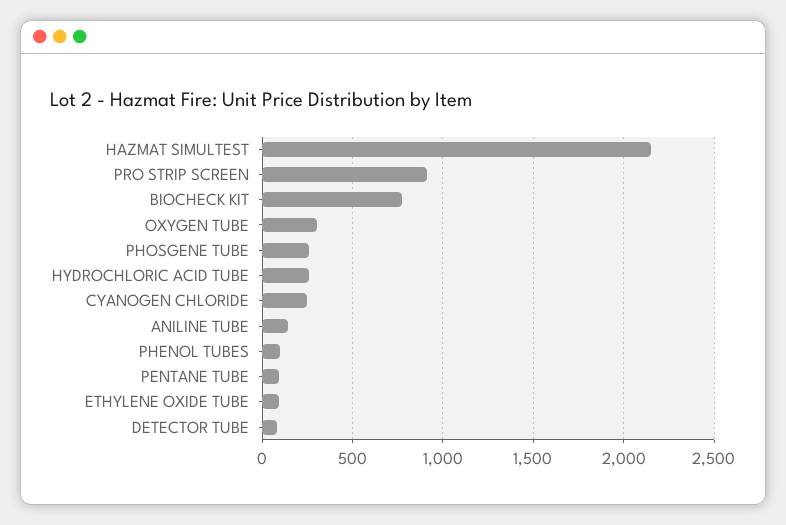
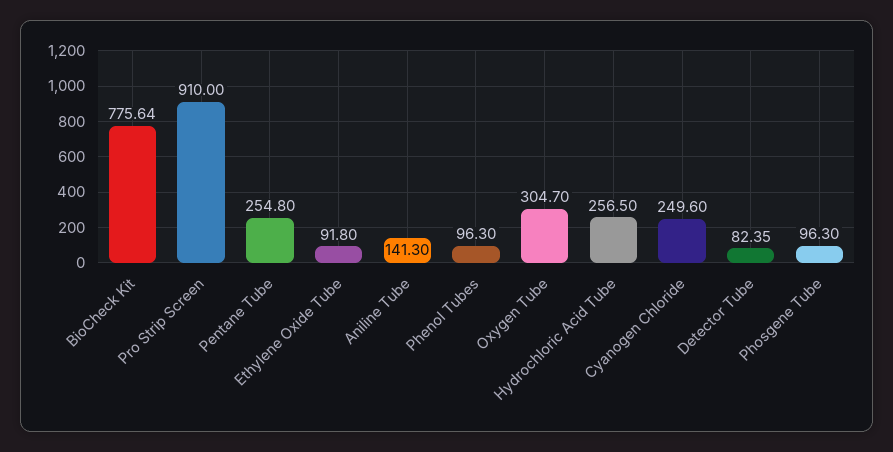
  {
-   "HAZMAT SIMULTEST": 2150,
    "PRO STRIP SCREEN": 910,
    "BIOCHECK KIT": 775.64,
    "OXYGEN TUBE": 304.7,
-   "PHOSGENE TUBE": 250,
+   "PHOSGENE TUBE": 96.3,
    "HYDROCHLORIC ACID TUBE": 256.5,
    "CYANOGEN CHLORIDE": 249.6,
    "ANILINE TUBE": 141.3,
    "PHENOL TUBES": 96.3,
-   "PENTANE TUBE": 100,
+   "PENTANE TUBE": 254.8,
    "ETHYLENE OXIDE TUBE": 91.8,
    "DETECTOR TUBE": 82.35
  }

